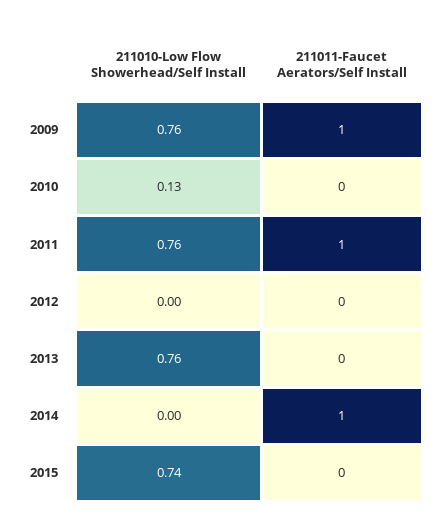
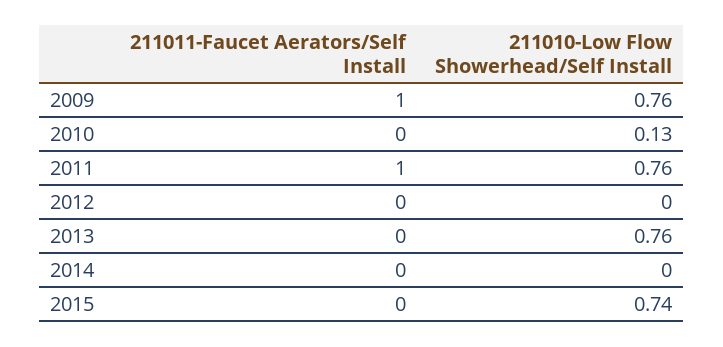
  {
    "211010-Low Flow Showerhead/Self Install": {
      "2009": 0.76,
      "2010": 0.13,
      "2011": 0.76,
      "2012": 0,
      "2013": 0.76,
      "2014": 0,
      "2015": 0.74
    },
    "211011-Faucet Aerators/Self Install": {
      "2009": 1,
      "2010": 0,
      "2011": 1,
      "2012": 0,
      "2013": 0,
-     "2014": 1,
+     "2014": 0,
      "2015": 0
    }
  }

